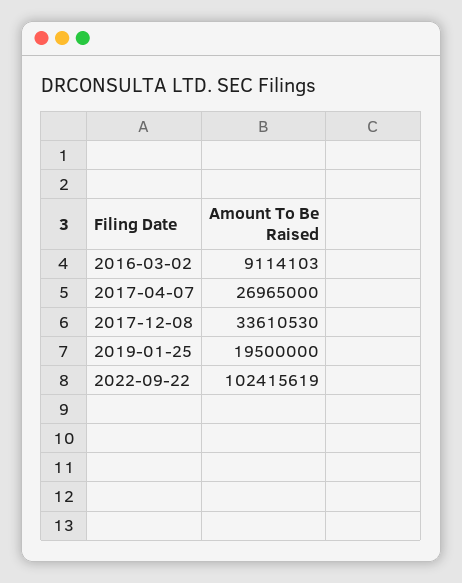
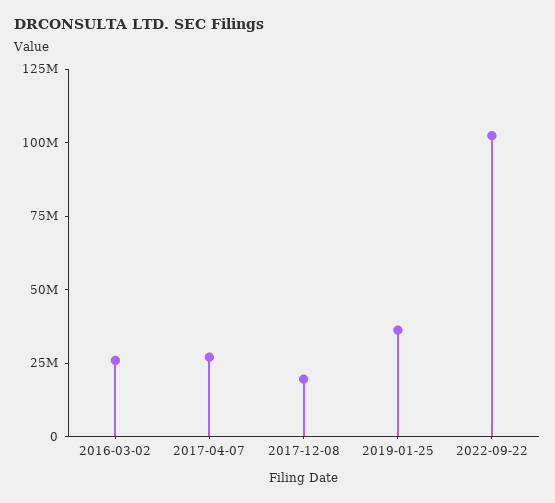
  {
-   "2016-03-02": 9114103,
+   "2016-03-02": 25000000,
    "2017-04-07": 26965000,
-   "2017-12-08": 33610530,
+   "2017-12-08": 20000000,
-   "2019-01-25": 19500000,
+   "2019-01-25": 35000000,
    "2022-09-22": 102415619
  }

